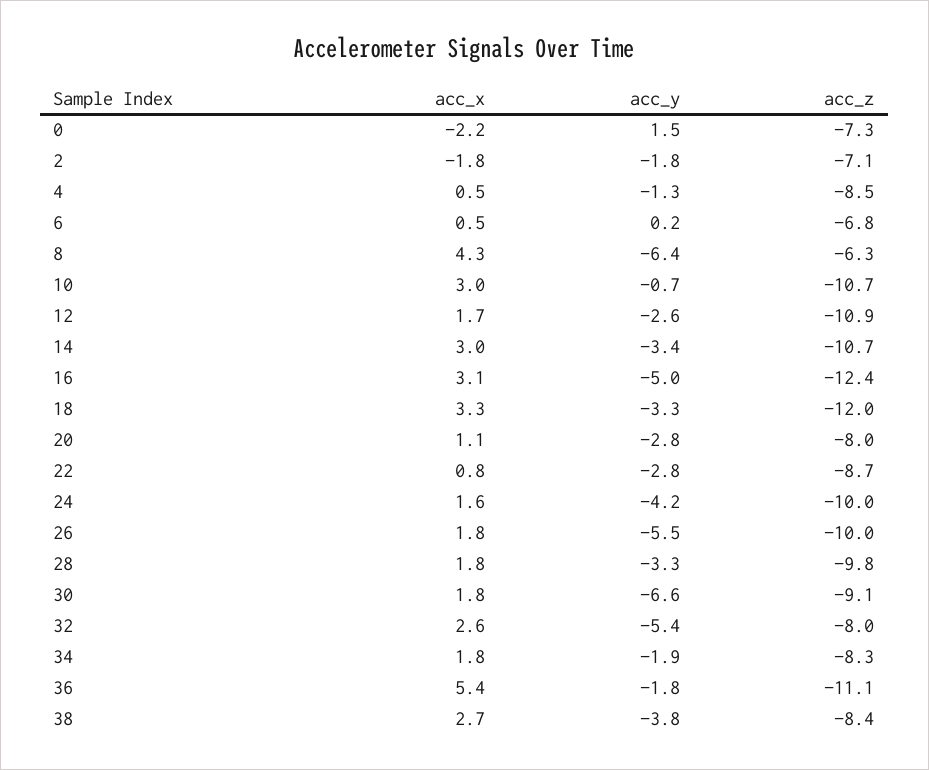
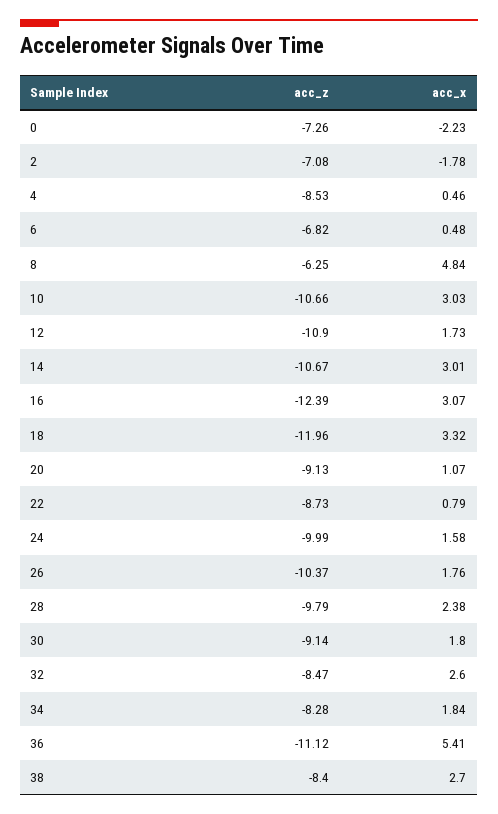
  {
    "acc_x": {
      "0": -2.23,
      "2": -1.78,
      "4": 0.46,
      "6": 0.48,
-     "8": 4.3,
+     "8": 4.84,
      "10": 3.03,
      "12": 1.73,
      "14": 3.01,
      "16": 3.07,
      "18": 3.32,
      "20": 1.07,
      "22": 0.79,
      "24": 1.58,
      "26": 1.76,
-     "28": 1.8,
+     "28": 2.38,
      "30": 1.8,
      "32": 2.6,
      "34": 1.84,
      "36": 5.41,
      "38": 2.7
    },
-   "acc_y": {
-     "0": 1.5,
-     "2": -1.8,
-     "4": -1.3,
-     "6": 0.2,
-     "8": -6.4,
-     "10": -0.7,
-     "12": -2.6,
-     "14": -3.4,
-     "16": -5,
-     "18": -3.3,
-     "20": -2.8,
-     "22": -2.8,
-     "24": -4.2,
-     "26": -5.5,
-     "28": -3.3,
-     "30": -6.6,
-     "32": -5.4,
-     "34": -1.9,
-     "36": -1.8,
-     "38": -3.8
-   },
    "acc_z": {
      "0": -7.26,
      "2": -7.08,
      "4": -8.53,
      "6": -6.82,
      "8": -6.25,
      "10": -10.66,
      "12": -10.9,
      "14": -10.67,
      "16": -12.39,
      "18": -11.96,
-     "20": -8,
+     "20": -9.13,
      "22": -8.73,
      "24": -9.99,
-     "26": -10,
+     "26": -10.37,
      "28": -9.79,
      "30": -9.14,
-     "32": -8,
+     "32": -8.47,
      "34": -8.28,
      "36": -11.12,
      "38": -8.4
    }
  }

